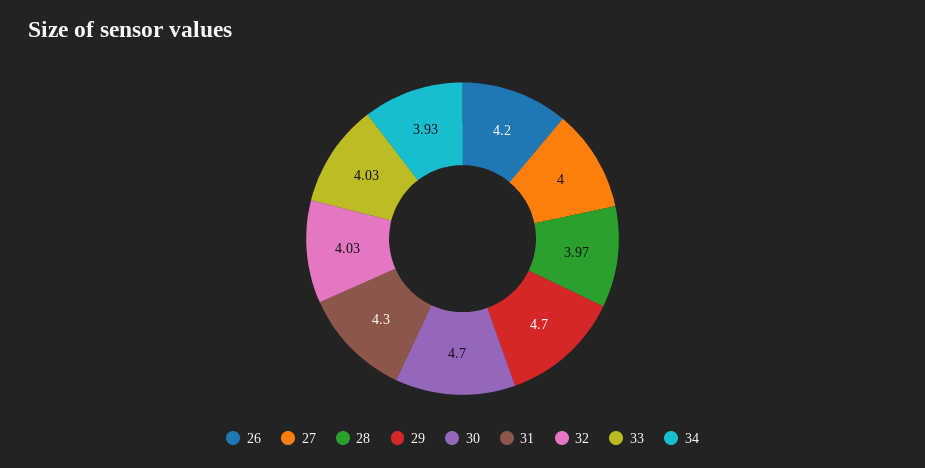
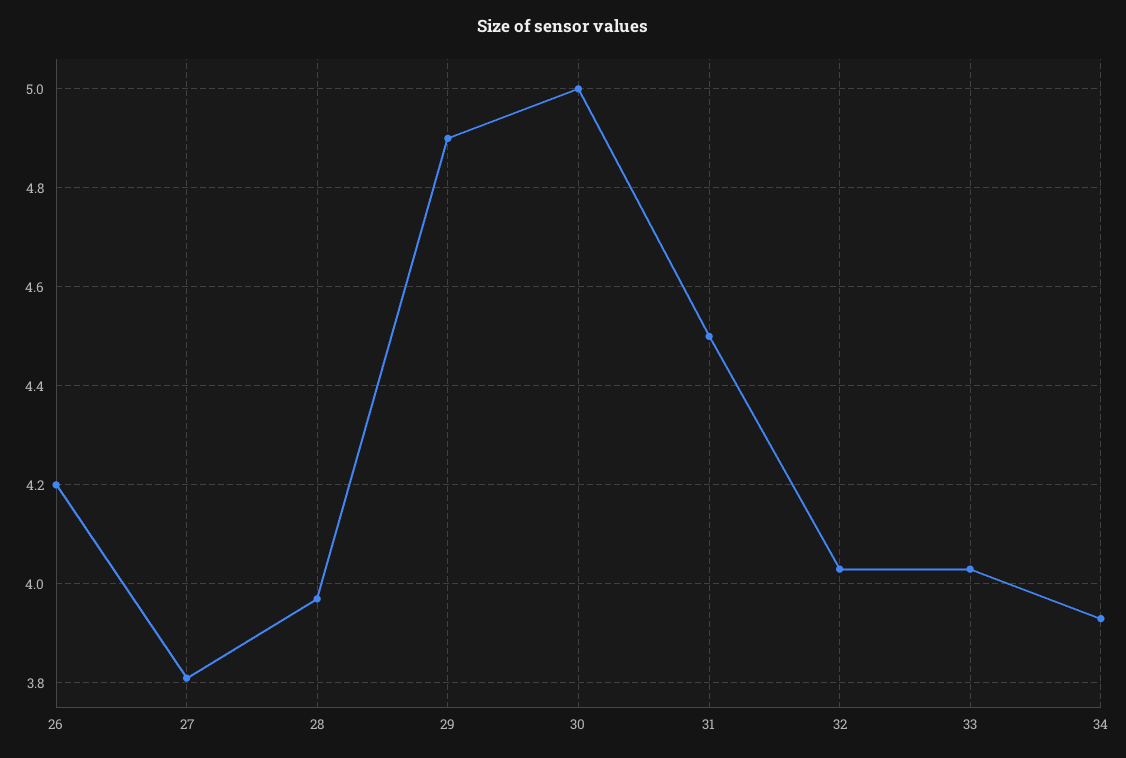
  {
    "26": 4.2,
-   "27": 4,
+   "27": 3.8,
    "28": 3.97,
-   "29": 4.7,
+   "29": 4.9,
-   "30": 4.7,
+   "30": 5,
-   "31": 4.3,
+   "31": 4.5,
    "32": 4.03,
    "33": 4.03,
    "34": 3.93
  }

